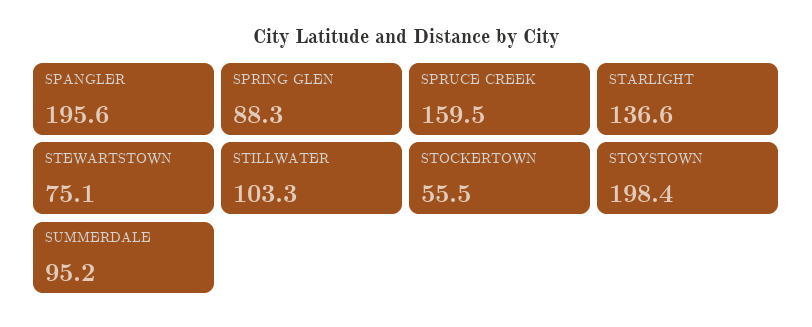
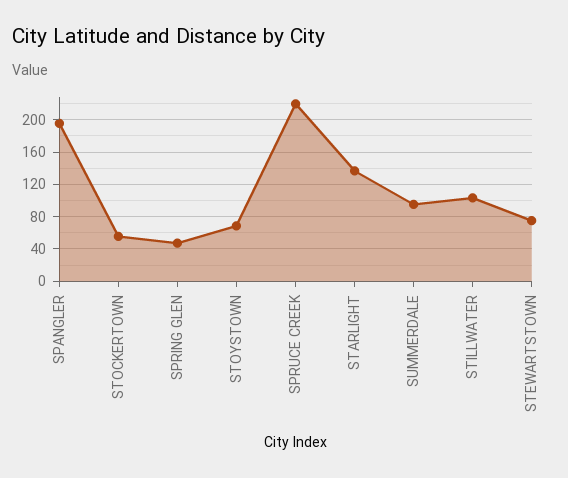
  {
    "SPANGLER": 195.6,
-   "SPRING GLEN": 88.3,
+   "SPRING GLEN": 50,
-   "SPRUCE CREEK": 159.5,
+   "SPRUCE CREEK": 220,
    "STARLIGHT": 136.6,
    "STEWARTSTOWN": 75.1,
    "STILLWATER": 103.3,
    "STOCKERTOWN": 55.5,
-   "STOYSTOWN": 198.4,
+   "STOYSTOWN": 70,
    "SUMMERDALE": 95.2
  }

